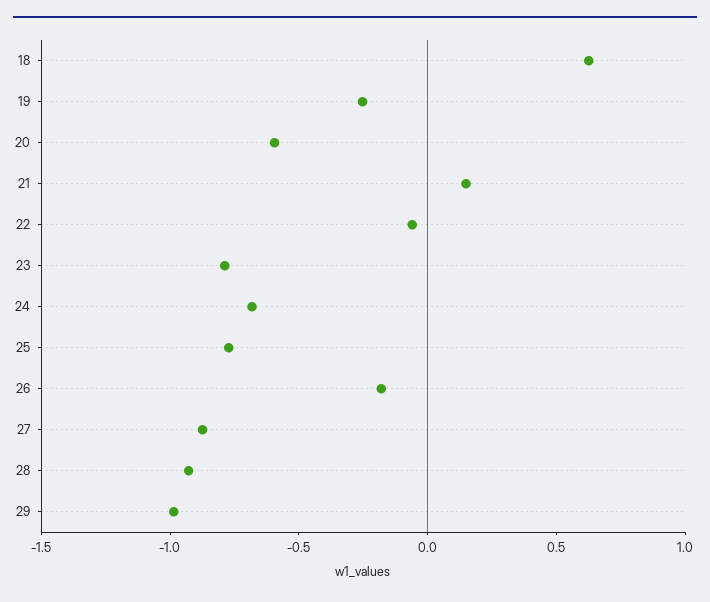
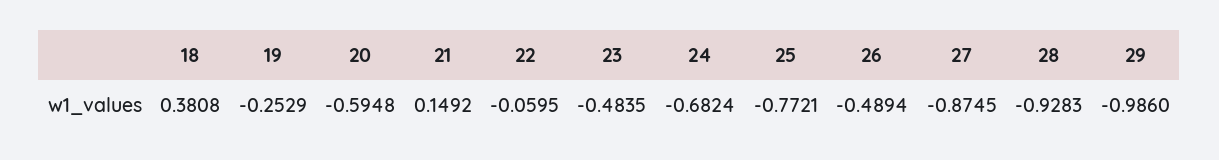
  {
-   "18": 0.6,
+   "18": 0.3808,
    "19": -0.2529,
    "20": -0.5948,
    "21": 0.1492,
    "22": -0.0595,
-   "23": -0.8,
+   "23": -0.4835,
    "24": -0.6824,
    "25": -0.7721,
-   "26": -0.2,
+   "26": -0.4894,
    "27": -0.8745,
    "28": -0.9283,
    "29": -0.986
  }

